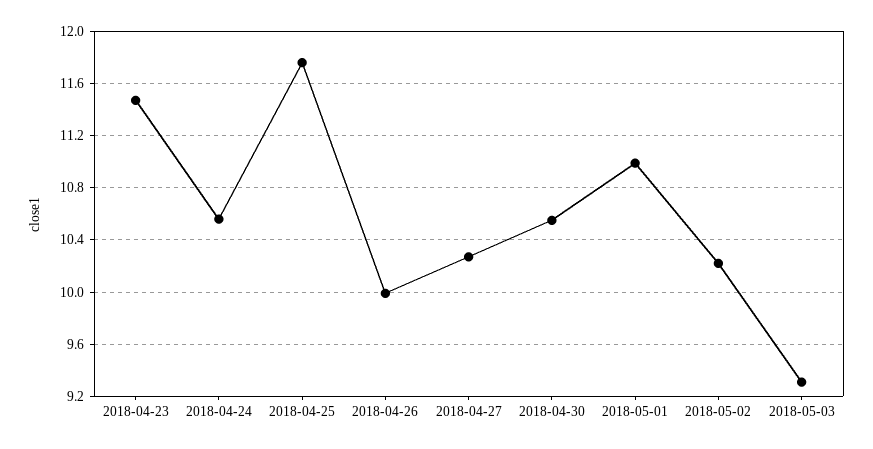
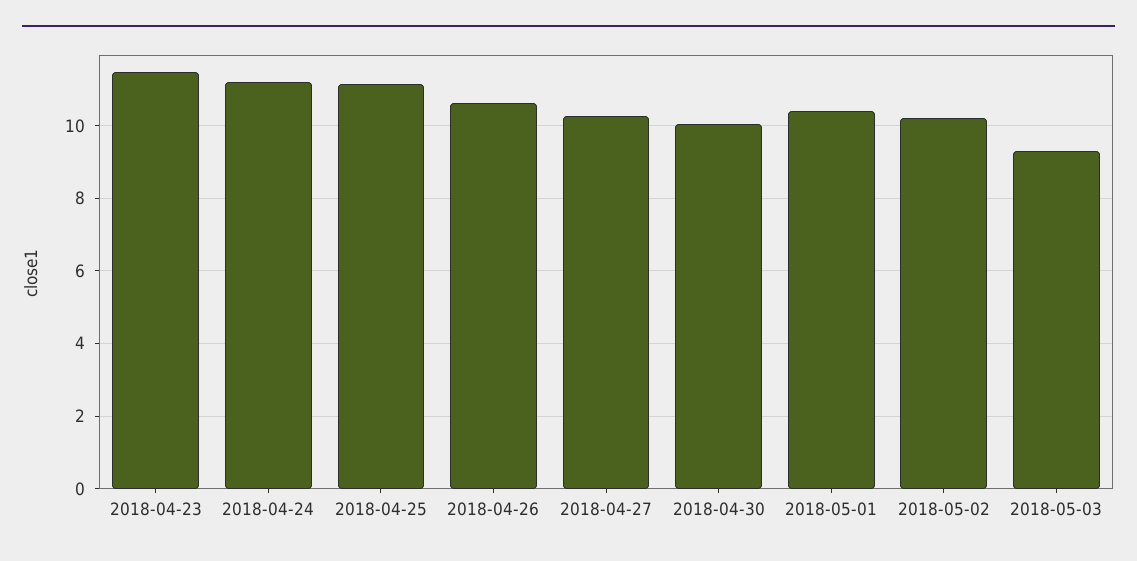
  {
    "2018-04-23": 11.45,
-   "2018-04-24": 10.55,
+   "2018-04-24": 11.2,
-   "2018-04-25": 11.75,
+   "2018-04-25": 11.2,
-   "2018-04-26": 10,
+   "2018-04-26": 10.6,
    "2018-04-27": 10.25,
-   "2018-04-30": 10.55,
+   "2018-04-30": 10,
-   "2018-05-01": 11,
+   "2018-05-01": 10.4,
    "2018-05-02": 10.2,
    "2018-05-03": 9.3
  }

